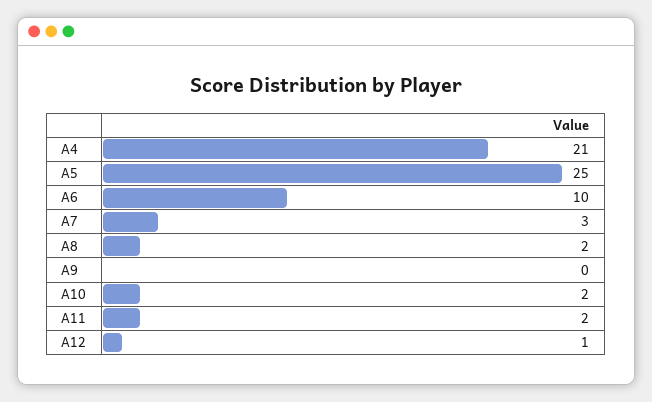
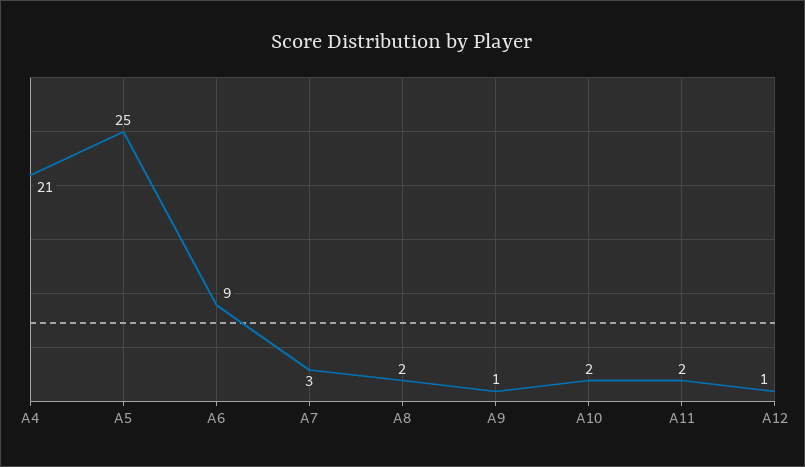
  {
    "A4": 21,
    "A5": 25,
-   "A6": 10,
+   "A6": 9,
    "A7": 3,
    "A8": 2,
-   "A9": 0,
+   "A9": 1,
    "A10": 2,
    "A11": 2,
    "A12": 1
  }

